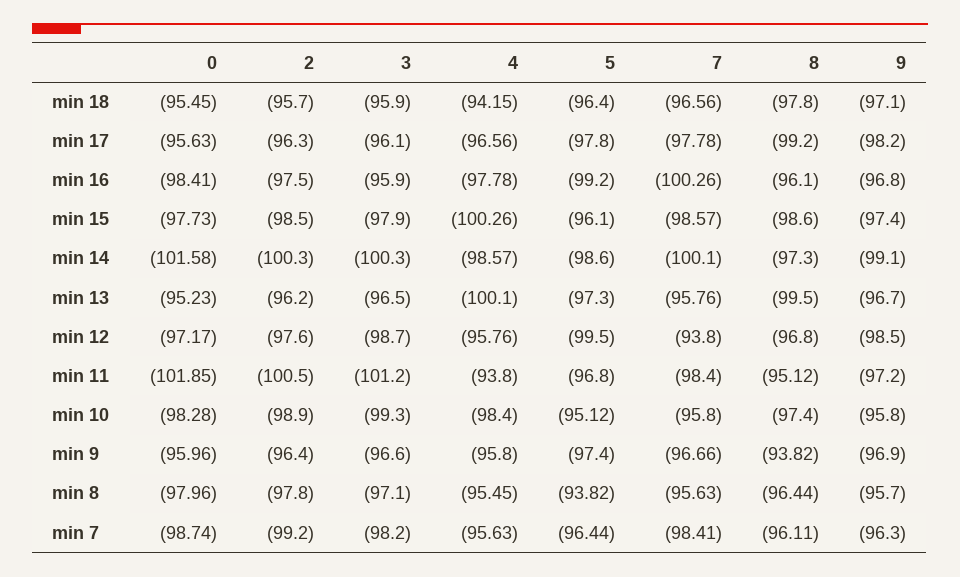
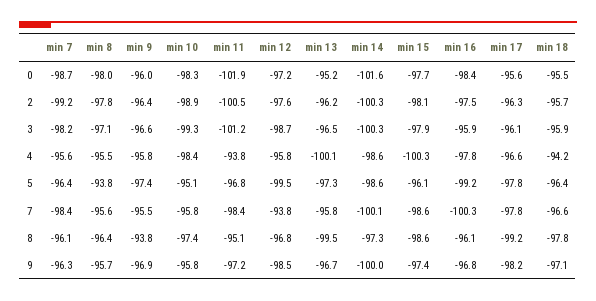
  {
    "0": {
      "min 18": -95.45,
      "min 17": -95.63,
      "min 16": -98.41,
      "min 15": -97.73,
      "min 14": -101.58,
      "min 13": -95.23,
      "min 12": -97.17,
      "min 11": -101.85,
      "min 10": -98.28,
      "min 9": -95.96,
      "min 8": -97.96,
      "min 7": -98.74
    },
    "2": {
      "min 18": -95.7,
      "min 17": -96.3,
      "min 16": -97.5,
-     "min 15": -98.5,
+     "min 15": -98.1,
      "min 14": -100.3,
      "min 13": -96.2,
      "min 12": -97.6,
      "min 11": -100.5,
      "min 10": -98.9,
      "min 9": -96.4,
      "min 8": -97.8,
      "min 7": -99.2
    },
    "3": {
      "min 18": -95.9,
      "min 17": -96.1,
      "min 16": -95.9,
      "min 15": -97.9,
      "min 14": -100.3,
      "min 13": -96.5,
      "min 12": -98.7,
      "min 11": -101.2,
      "min 10": -99.3,
      "min 9": -96.6,
      "min 8": -97.1,
      "min 7": -98.2
    },
    "4": {
      "min 18": -94.15,
      "min 17": -96.56,
      "min 16": -97.78,
      "min 15": -100.26,
      "min 14": -98.57,
      "min 13": -100.1,
      "min 12": -95.76,
      "min 11": -93.8,
      "min 10": -98.4,
      "min 9": -95.8,
      "min 8": -95.45,
      "min 7": -95.63
    },
    "5": {
      "min 18": -96.4,
      "min 17": -97.8,
      "min 16": -99.2,
      "min 15": -96.1,
      "min 14": -98.6,
      "min 13": -97.3,
      "min 12": -99.5,
      "min 11": -96.8,
      "min 10": -95.12,
      "min 9": -97.4,
      "min 8": -93.82,
      "min 7": -96.44
    },
    "7": {
      "min 18": -96.56,
      "min 17": -97.78,
      "min 16": -100.26,
      "min 15": -98.57,
      "min 14": -100.1,
      "min 13": -95.76,
      "min 12": -93.8,
      "min 11": -98.4,
      "min 10": -95.8,
-     "min 9": -96.66,
+     "min 9": -95.5,
      "min 8": -95.63,
      "min 7": -98.41
    },
    "8": {
      "min 18": -97.8,
      "min 17": -99.2,
      "min 16": -96.1,
      "min 15": -98.6,
      "min 14": -97.3,
      "min 13": -99.5,
      "min 12": -96.8,
      "min 11": -95.12,
      "min 10": -97.4,
      "min 9": -93.82,
      "min 8": -96.44,
      "min 7": -96.11
    },
    "9": {
      "min 18": -97.1,
      "min 17": -98.2,
      "min 16": -96.8,
      "min 15": -97.4,
-     "min 14": -99.1,
+     "min 14": -100,
      "min 13": -96.7,
      "min 12": -98.5,
      "min 11": -97.2,
      "min 10": -95.8,
      "min 9": -96.9,
      "min 8": -95.7,
      "min 7": -96.3
    }
  }

